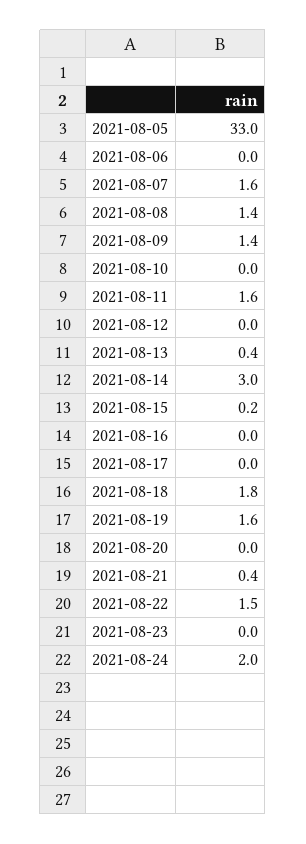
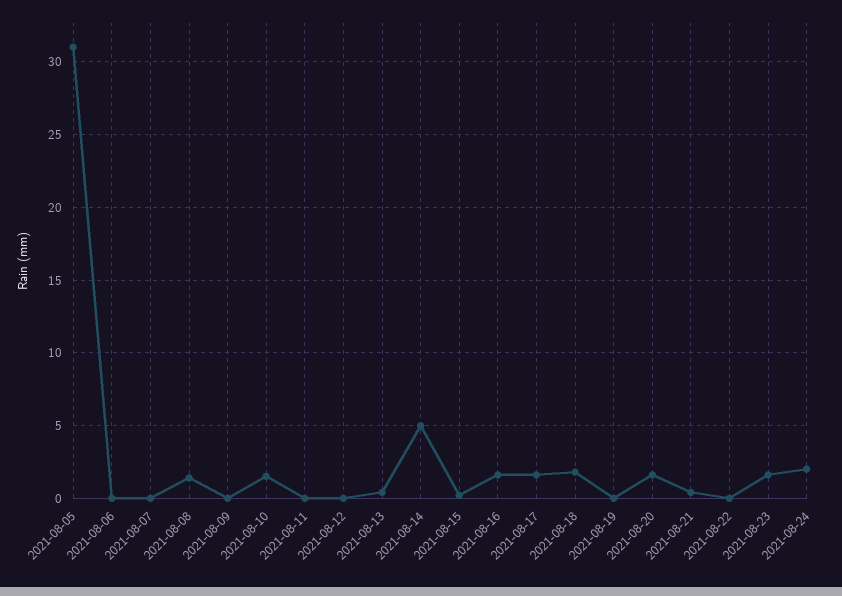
  {
-   "2021-08-05": 33,
+   "2021-08-05": 31,
    "2021-08-06": 0,
-   "2021-08-07": 1.6,
+   "2021-08-07": 0,
    "2021-08-08": 1.4,
-   "2021-08-09": 1.4,
+   "2021-08-09": 0,
-   "2021-08-10": 0,
+   "2021-08-10": 1.5,
-   "2021-08-11": 1.6,
+   "2021-08-11": 0,
    "2021-08-12": 0,
    "2021-08-13": 0.4,
-   "2021-08-14": 3,
+   "2021-08-14": 5,
    "2021-08-15": 0.2,
-   "2021-08-16": 0,
+   "2021-08-16": 1.5,
-   "2021-08-17": 0,
+   "2021-08-17": 1.5,
    "2021-08-18": 1.8,
-   "2021-08-19": 1.6,
+   "2021-08-19": 0,
-   "2021-08-20": 0,
+   "2021-08-20": 1.5,
    "2021-08-21": 0.4,
-   "2021-08-22": 1.5,
+   "2021-08-22": 0,
-   "2021-08-23": 0,
+   "2021-08-23": 1.5,
    "2021-08-24": 2
  }

